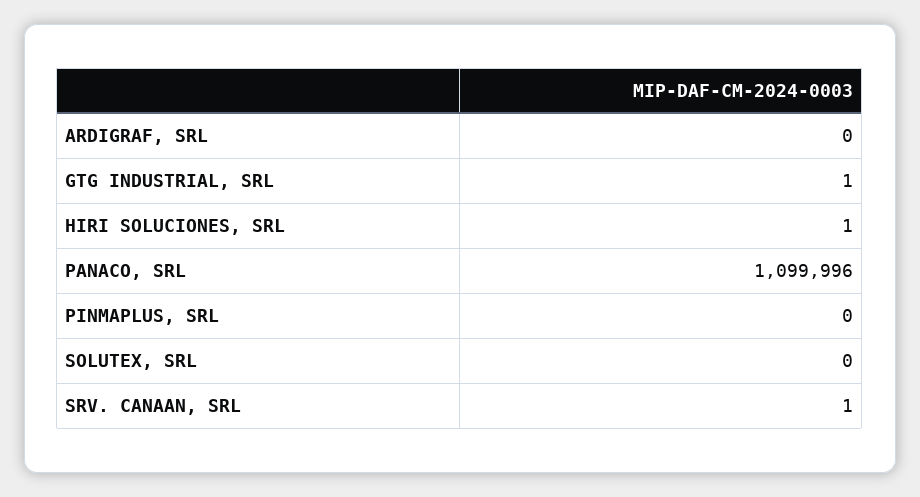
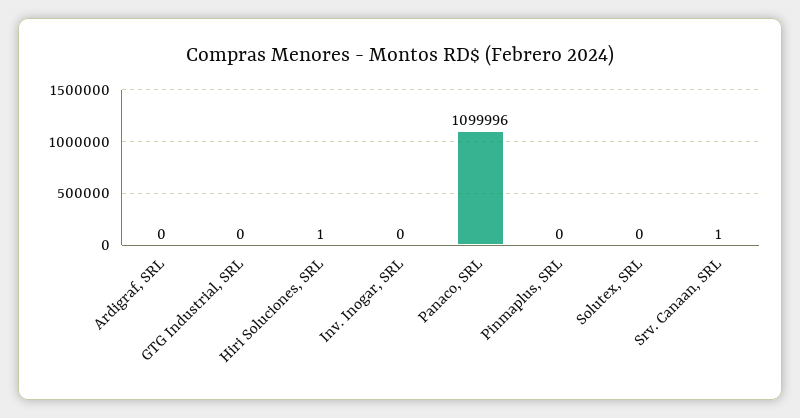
  {
    "ARDIGRAF, SRL": 0,
-   "GTG INDUSTRIAL, SRL": 1,
+   "GTG INDUSTRIAL, SRL": 0,
    "HIRI SOLUCIONES, SRL": 1,
    "PANACO, SRL": 1099996,
    "PINMAPLUS, SRL": 0,
    "SOLUTEX, SRL": 0,
-   "SRV. CANAAN, SRL": 1
+   "SRV. CANAAN, SRL": 1,
+   "Inv. Inogar, SRL": 0
  }

